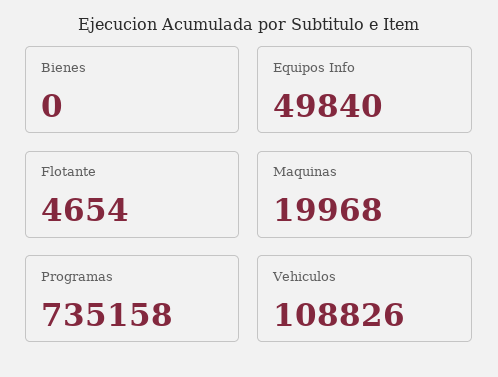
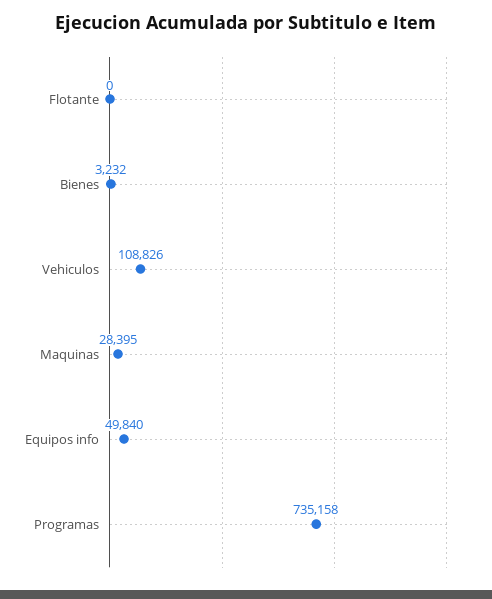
  {
-   "Bienes": 0,
+   "Bienes": 3232,
    "Equipos Info": 49840,
-   "Flotante": 4654,
+   "Flotante": 0,
-   "Maquinas": 19968,
+   "Maquinas": 28395,
    "Programas": 735158,
    "Vehiculos": 108826
  }

